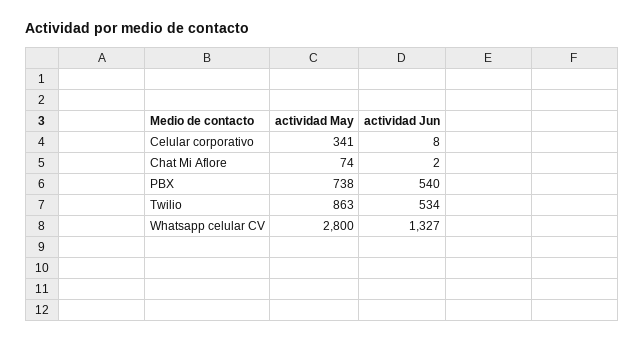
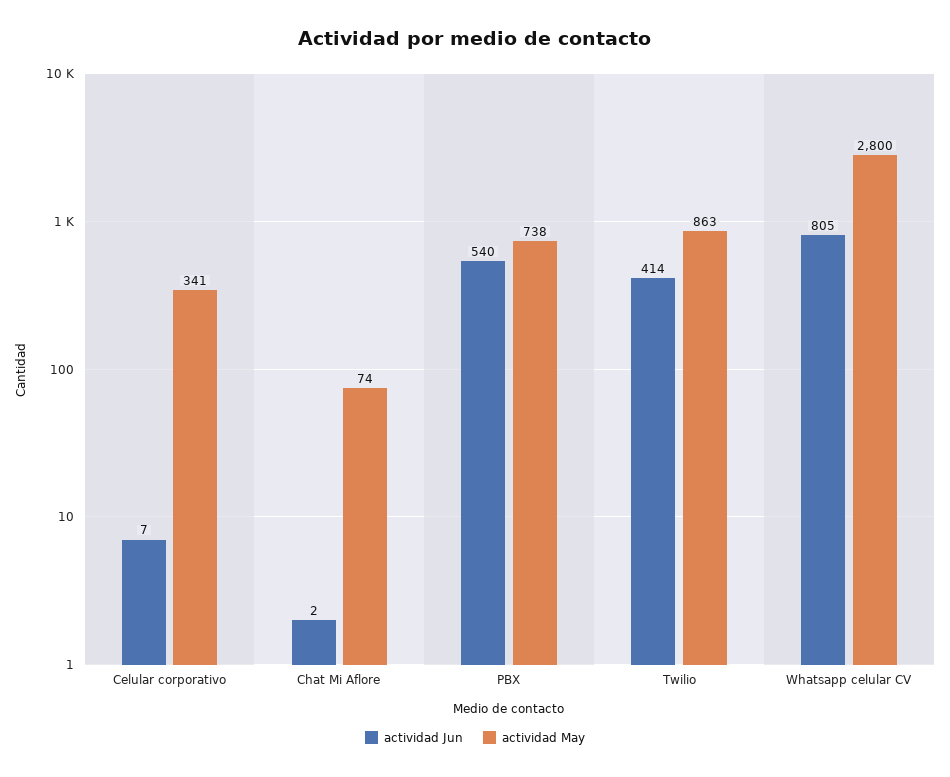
  {
    "actividad May": {
      "Celular corporativo": 341,
      "Chat Mi Aflore": 74,
      "PBX": 738,
      "Twilio": 863,
      "Whatsapp celular CV": 2800
    },
    "actividad Jun": {
-     "Celular corporativo": 8,
+     "Celular corporativo": 7,
      "Chat Mi Aflore": 2,
      "PBX": 540,
-     "Twilio": 534,
+     "Twilio": 414,
-     "Whatsapp celular CV": 1327
+     "Whatsapp celular CV": 805
    }
  }

